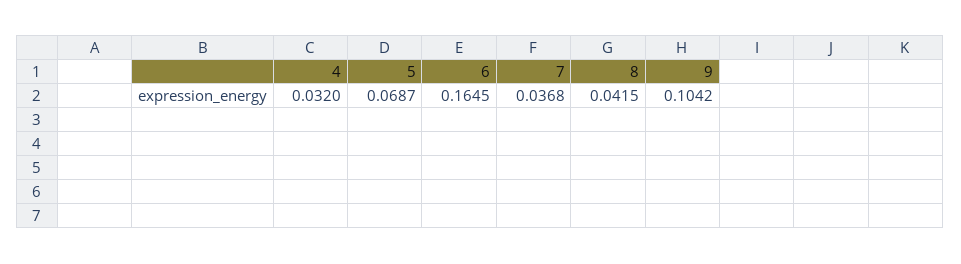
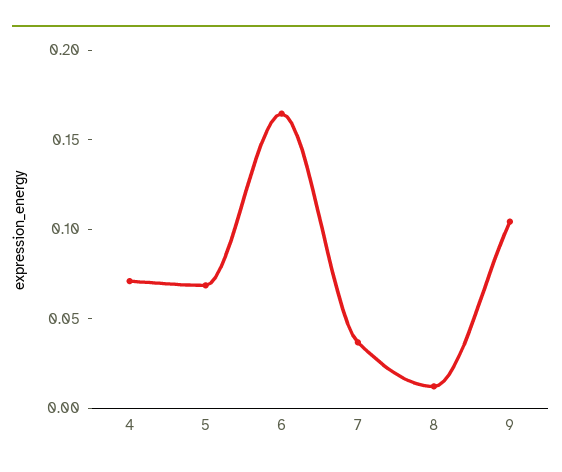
  {
-   "4": 0.032,
+   "4": 0.07,
    "5": 0.0687,
    "6": 0.1645,
    "7": 0.0368,
-   "8": 0.0415,
+   "8": 0.01,
    "9": 0.1042
  }

